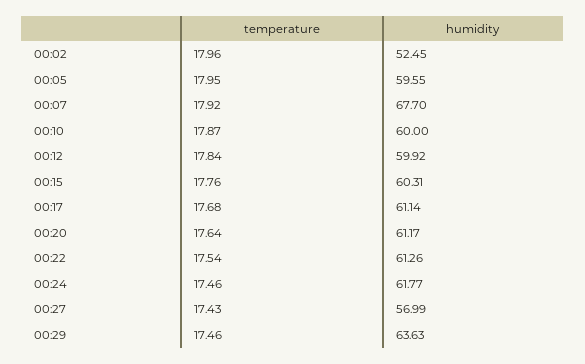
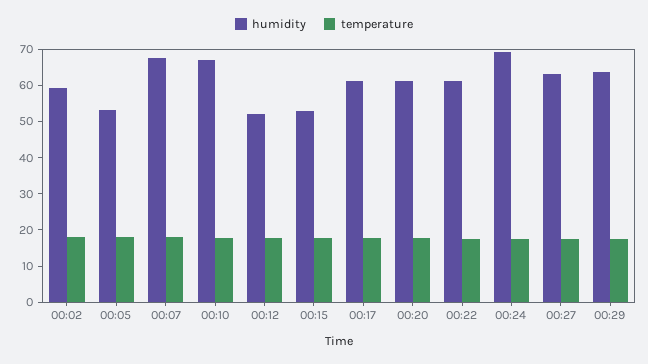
  {
    "temperature": {
      "00:02": 17.96,
      "00:05": 17.95,
      "00:07": 17.92,
      "00:10": 17.87,
      "00:12": 17.84,
      "00:15": 17.76,
      "00:17": 17.68,
      "00:20": 17.64,
      "00:22": 17.54,
      "00:24": 17.46,
      "00:27": 17.43,
      "00:29": 17.46
    },
    "humidity": {
-     "00:02": 52.45,
+     "00:02": 60,
-     "00:05": 59.55,
+     "00:05": 52.5,
      "00:07": 67.7,
-     "00:10": 60,
+     "00:10": 67.5,
-     "00:12": 59.92,
+     "00:12": 52.5,
-     "00:15": 60.31,
+     "00:15": 52.5,
      "00:17": 61.14,
      "00:20": 61.17,
      "00:22": 61.26,
-     "00:24": 61.77,
+     "00:24": 70,
-     "00:27": 56.99,
+     "00:27": 62.5,
      "00:29": 63.63
    }
  }

